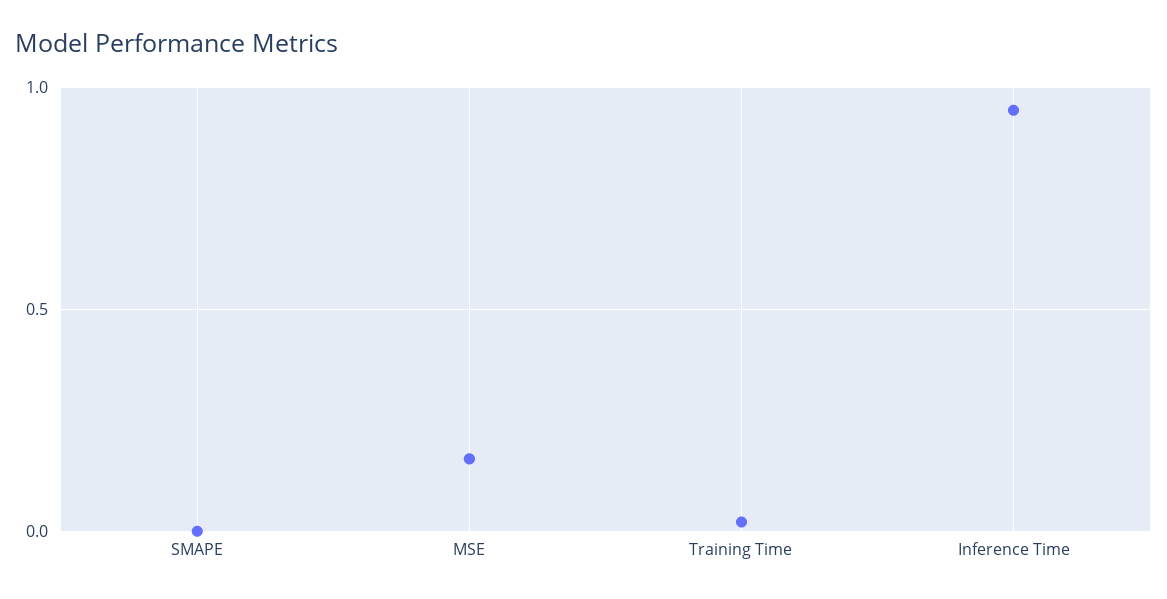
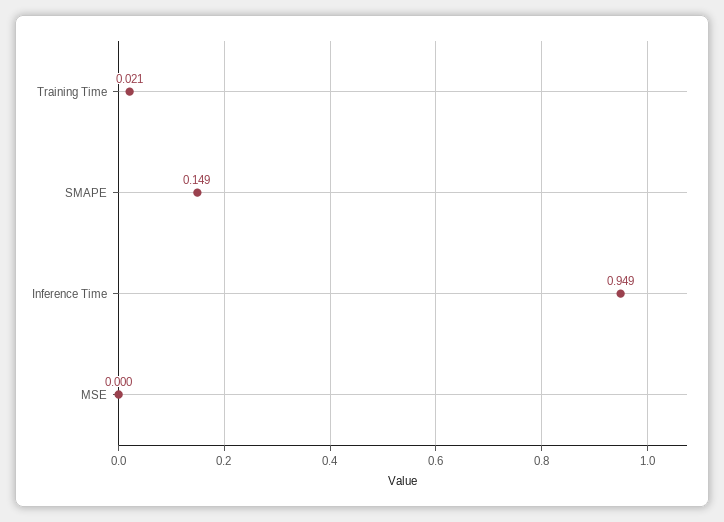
  {
-   "SMAPE": 0,
+   "SMAPE": 0.149,
-   "MSE": 0.15,
+   "MSE": 0,
    "Training Time": 0.021,
    "Inference Time": 0.949
  }

